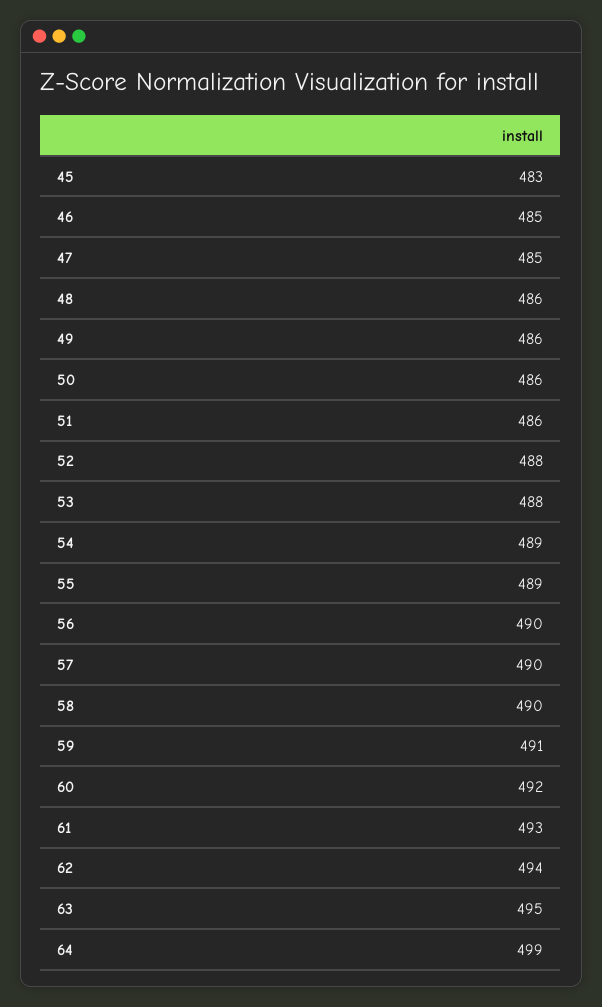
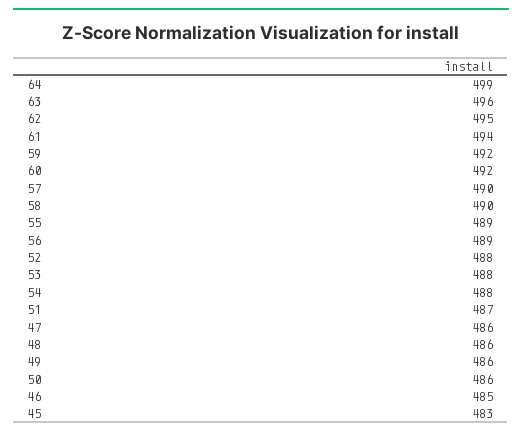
  {
    "45": 483,
    "46": 485,
-   "47": 485,
+   "47": 486,
    "48": 486,
    "49": 486,
    "50": 486,
-   "51": 486,
+   "51": 487,
    "52": 488,
    "53": 488,
-   "54": 489,
+   "54": 488,
    "55": 489,
-   "56": 490,
+   "56": 489,
    "57": 490,
    "58": 490,
-   "59": 491,
+   "59": 492,
    "60": 492,
-   "61": 493,
+   "61": 494,
-   "62": 494,
+   "62": 495,
-   "63": 495,
+   "63": 496,
    "64": 499
  }

